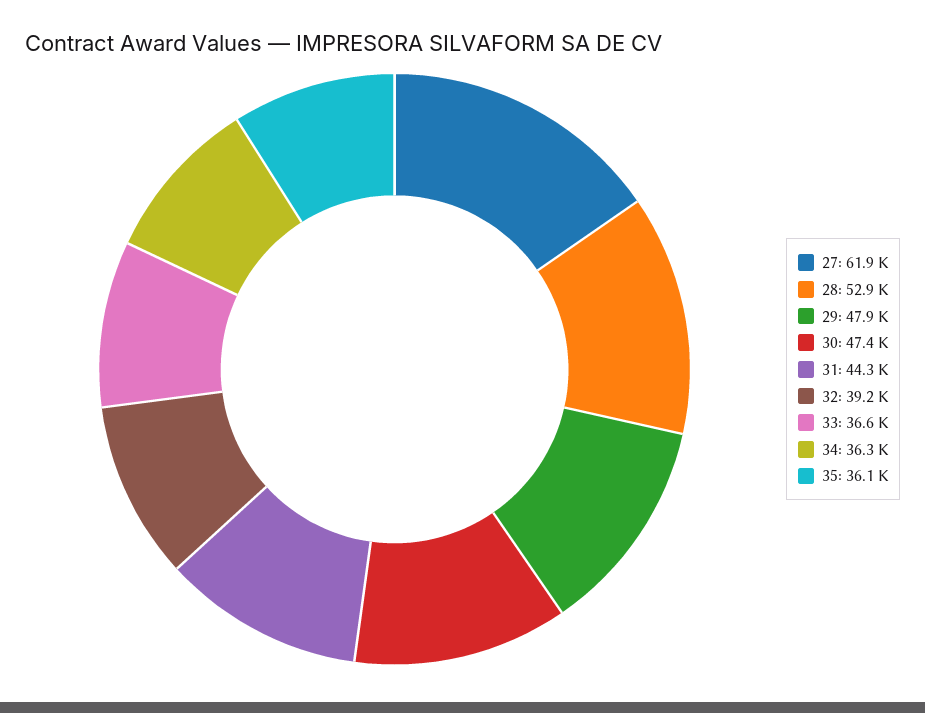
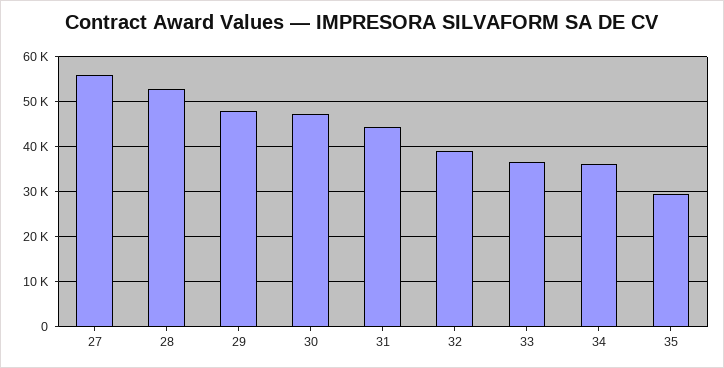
  {
-   "27": 61900,
+   "27": 56000,
    "28": 52900,
    "29": 47900,
    "30": 47400,
    "31": 44300,
    "32": 39200,
    "33": 36600,
    "34": 36300,
-   "35": 36100
+   "35": 30000
  }

